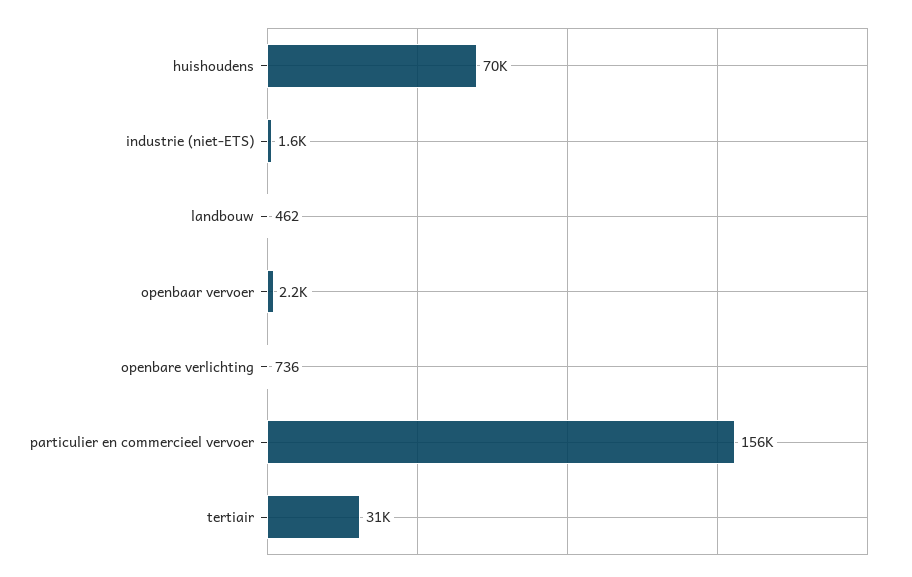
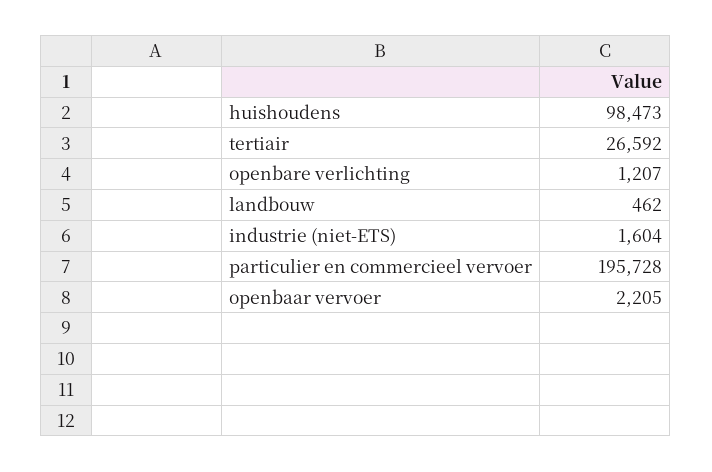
  {
-   "huishoudens": 70000,
+   "huishoudens": 98473,
    "industrie (niet-ETS)": 1604,
    "landbouw": 462,
    "openbaar vervoer": 2205,
-   "openbare verlichting": 736,
+   "openbare verlichting": 1207,
-   "particulier en commercieel vervoer": 156000,
+   "particulier en commercieel vervoer": 195728,
-   "tertiair": 31000
+   "tertiair": 26592
  }

